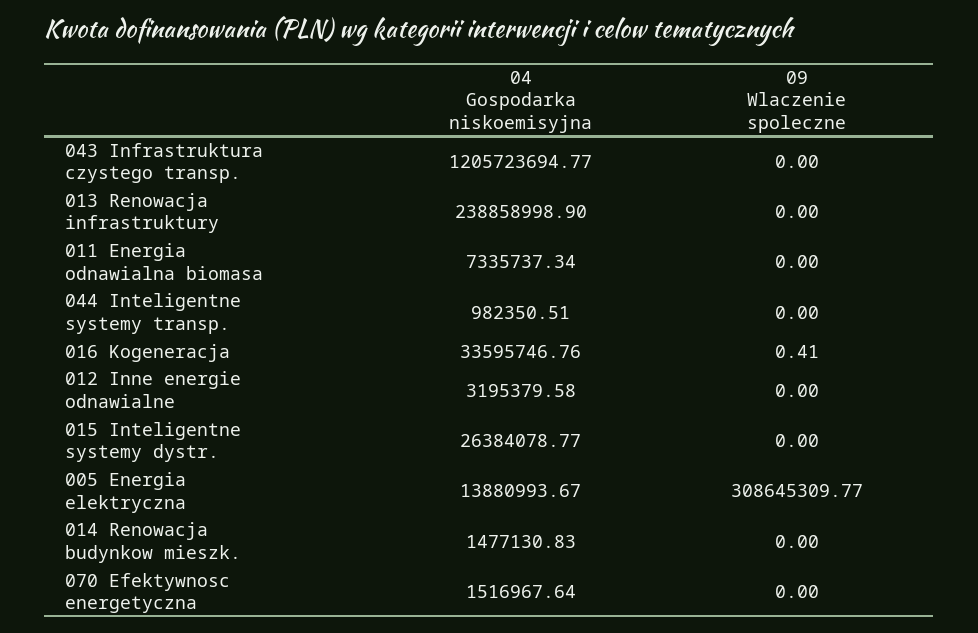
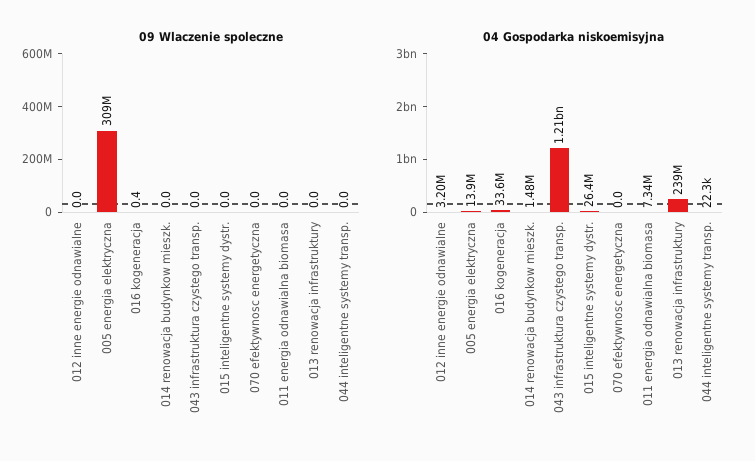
  {
    "04 Gospodarka niskoemisyjna": {
      "043 Infrastruktura czystego transp.": 1205723694.77,
      "013 Renowacja infrastruktury": 238858998.9,
      "011 Energia odnawialna biomasa": 7335737.34,
-     "044 Inteligentne systemy transp.": 982350.51,
+     "044 Inteligentne systemy transp.": 22300,
      "016 Kogeneracja": 33595746.76,
      "012 Inne energie odnawialne": 3195379.58,
      "015 Inteligentne systemy dystr.": 26384078.77,
      "005 Energia elektryczna": 13880993.67,
      "014 Renowacja budynkow mieszk.": 1477130.83,
-     "070 Efektywnosc energetyczna": 1516967.64
+     "070 Efektywnosc energetyczna": 0
    },
    "09 Wlaczenie spoleczne": {
      "043 Infrastruktura czystego transp.": 0,
      "013 Renowacja infrastruktury": 0,
      "011 Energia odnawialna biomasa": 0,
      "044 Inteligentne systemy transp.": 0,
      "016 Kogeneracja": 0.41,
      "012 Inne energie odnawialne": 0,
      "015 Inteligentne systemy dystr.": 0,
      "005 Energia elektryczna": 308645309.77,
      "014 Renowacja budynkow mieszk.": 0,
      "070 Efektywnosc energetyczna": 0
    }
  }

